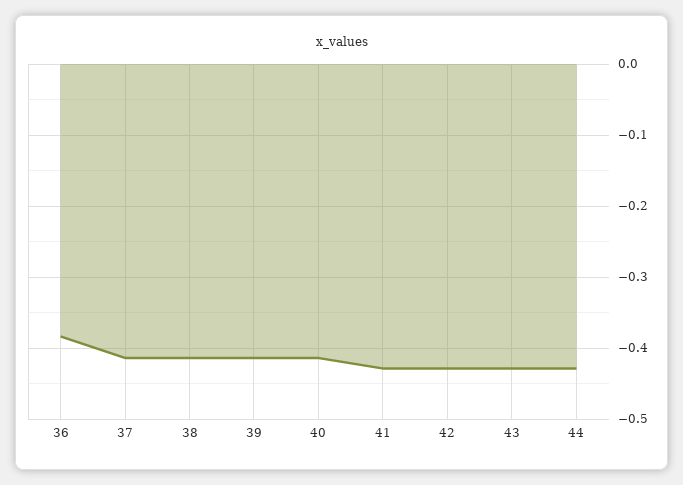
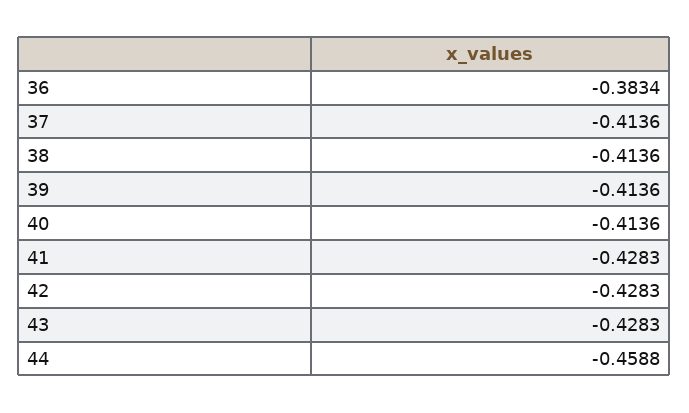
  {
    "36": -0.3834,
    "37": -0.4136,
    "38": -0.4136,
    "39": -0.4136,
    "40": -0.4136,
    "41": -0.4283,
    "42": -0.4283,
    "43": -0.4283,
-   "44": -0.43
+   "44": -0.4588
  }

